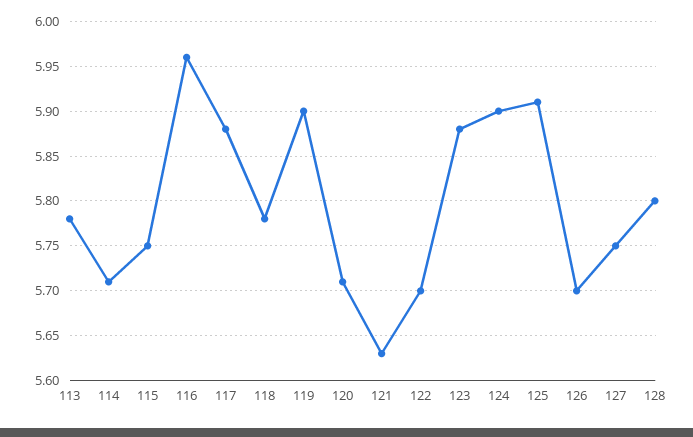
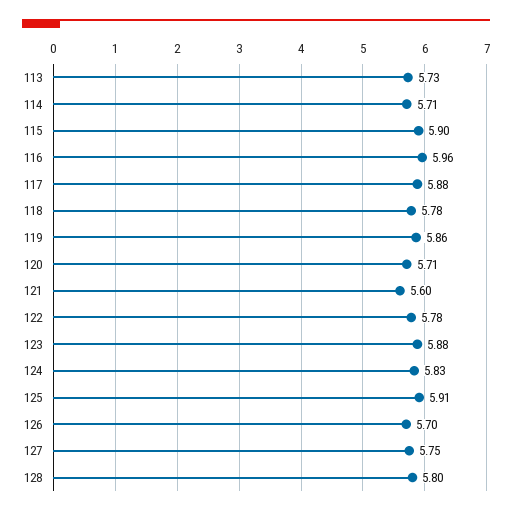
  {
-   "113": 5.78,
+   "113": 5.73,
    "114": 5.71,
-   "115": 5.75,
+   "115": 5.9,
    "116": 5.96,
    "117": 5.88,
    "118": 5.78,
-   "119": 5.9,
+   "119": 5.86,
    "120": 5.71,
-   "121": 5.63,
+   "121": 5.6,
-   "122": 5.7,
+   "122": 5.78,
    "123": 5.88,
-   "124": 5.9,
+   "124": 5.83,
    "125": 5.91,
    "126": 5.7,
    "127": 5.75,
    "128": 5.8
  }

